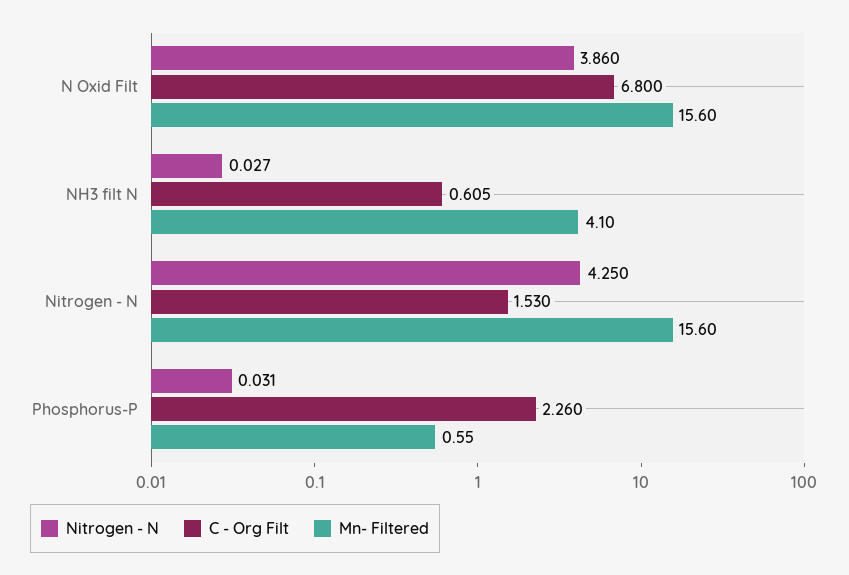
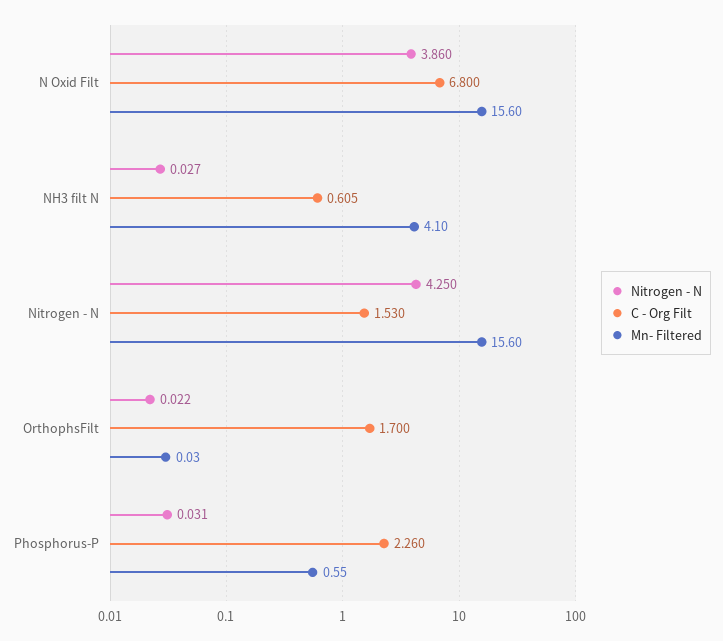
  {
    "Nitrogen - N": {
      "N Oxid Filt": 3.86,
      "NH3 filt N": 0.027,
      "Nitrogen - N": 4.25,
-     "Phosphorus-P": 0.031
+     "Phosphorus-P": 0.031,
+     "OrthophsFilt": 0.022
    },
    "C - Org Filt": {
      "N Oxid Filt": 6.8,
      "NH3 filt N": 0.605,
      "Nitrogen - N": 1.53,
-     "Phosphorus-P": 2.26
+     "Phosphorus-P": 2.26,
+     "OrthophsFilt": 1.7
    },
    "Mn- Filtered": {
      "N Oxid Filt": 15.6,
      "NH3 filt N": 4.1,
      "Nitrogen - N": 15.6,
-     "Phosphorus-P": 0.55
+     "Phosphorus-P": 0.55,
+     "OrthophsFilt": 0.03
    }
  }

